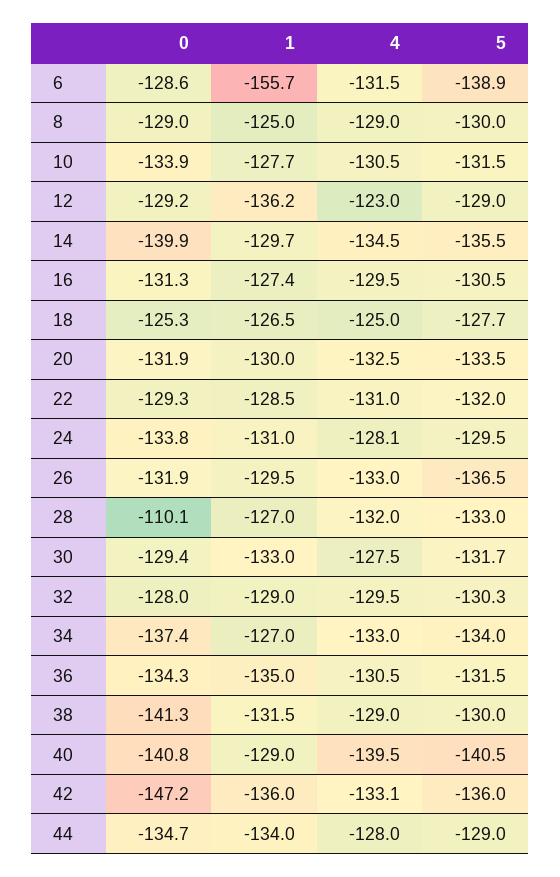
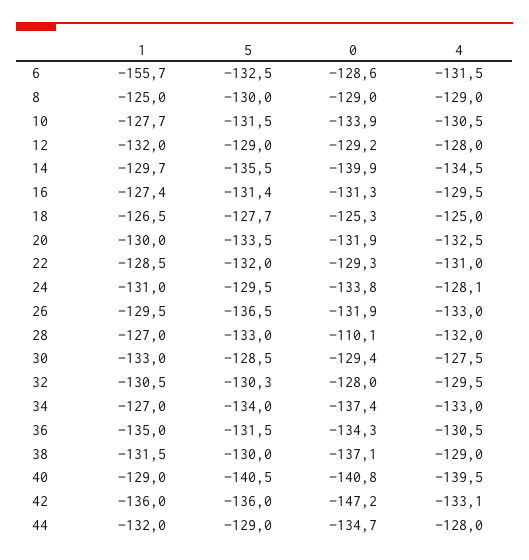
  {
    "0": {
      "6": -128.6,
      "8": -129,
      "10": -133.9,
      "12": -129.2,
      "14": -139.9,
      "16": -131.3,
      "18": -125.3,
      "20": -131.9,
      "22": -129.3,
      "24": -133.8,
      "26": -131.9,
      "28": -110.1,
      "30": -129.4,
      "32": -128,
      "34": -137.4,
      "36": -134.3,
-     "38": -141.3,
+     "38": -137.1,
      "40": -140.8,
      "42": -147.2,
      "44": -134.7
    },
    "1": {
      "6": -155.7,
      "8": -125,
      "10": -127.7,
-     "12": -136.2,
+     "12": -132,
      "14": -129.7,
      "16": -127.4,
      "18": -126.5,
      "20": -130,
      "22": -128.5,
      "24": -131,
      "26": -129.5,
      "28": -127,
      "30": -133,
-     "32": -129,
+     "32": -130.5,
      "34": -127,
      "36": -135,
      "38": -131.5,
      "40": -129,
      "42": -136,
-     "44": -134
+     "44": -132
    },
    "4": {
      "6": -131.5,
      "8": -129,
      "10": -130.5,
-     "12": -123,
+     "12": -128,
      "14": -134.5,
      "16": -129.5,
      "18": -125,
      "20": -132.5,
      "22": -131,
      "24": -128.1,
      "26": -133,
      "28": -132,
      "30": -127.5,
      "32": -129.5,
      "34": -133,
      "36": -130.5,
      "38": -129,
      "40": -139.5,
      "42": -133.1,
      "44": -128
    },
    "5": {
-     "6": -138.9,
+     "6": -132.5,
      "8": -130,
      "10": -131.5,
      "12": -129,
      "14": -135.5,
-     "16": -130.5,
+     "16": -131.4,
      "18": -127.7,
      "20": -133.5,
      "22": -132,
      "24": -129.5,
      "26": -136.5,
      "28": -133,
-     "30": -131.7,
+     "30": -128.5,
      "32": -130.3,
      "34": -134,
      "36": -131.5,
      "38": -130,
      "40": -140.5,
      "42": -136,
      "44": -129
    }
  }

